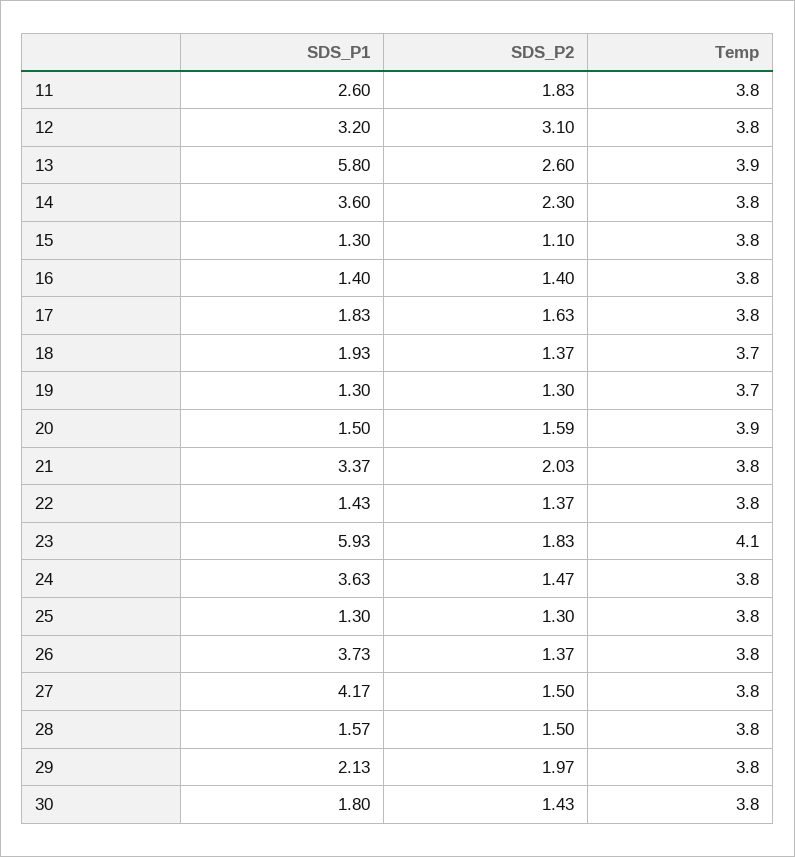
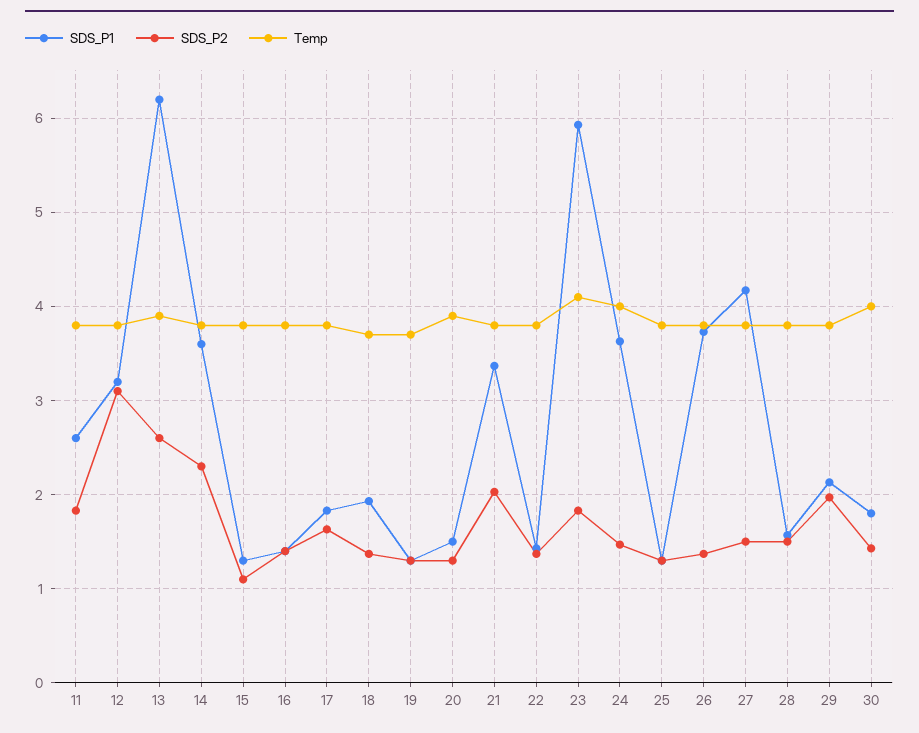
  {
    "SDS_P1": {
      "11": 2.6,
      "12": 3.2,
-     "13": 5.8,
+     "13": 6.2,
      "14": 3.6,
      "15": 1.3,
      "16": 1.4,
      "17": 1.83,
      "18": 1.93,
      "19": 1.3,
      "20": 1.5,
      "21": 3.37,
      "22": 1.43,
      "23": 5.93,
      "24": 3.63,
      "25": 1.3,
      "26": 3.73,
      "27": 4.17,
      "28": 1.57,
      "29": 2.13,
      "30": 1.8
    },
    "SDS_P2": {
      "11": 1.83,
      "12": 3.1,
      "13": 2.6,
      "14": 2.3,
      "15": 1.1,
      "16": 1.4,
      "17": 1.63,
      "18": 1.37,
      "19": 1.3,
-     "20": 1.59,
+     "20": 1.3,
      "21": 2.03,
      "22": 1.37,
      "23": 1.83,
      "24": 1.47,
      "25": 1.3,
      "26": 1.37,
      "27": 1.5,
      "28": 1.5,
      "29": 1.97,
      "30": 1.43
    },
    "Temp": {
      "11": 3.8,
      "12": 3.8,
      "13": 3.9,
      "14": 3.8,
      "15": 3.8,
      "16": 3.8,
      "17": 3.8,
      "18": 3.7,
      "19": 3.7,
      "20": 3.9,
      "21": 3.8,
      "22": 3.8,
      "23": 4.1,
-     "24": 3.8,
+     "24": 4,
      "25": 3.8,
      "26": 3.8,
      "27": 3.8,
      "28": 3.8,
      "29": 3.8,
-     "30": 3.8
+     "30": 4
    }
  }

